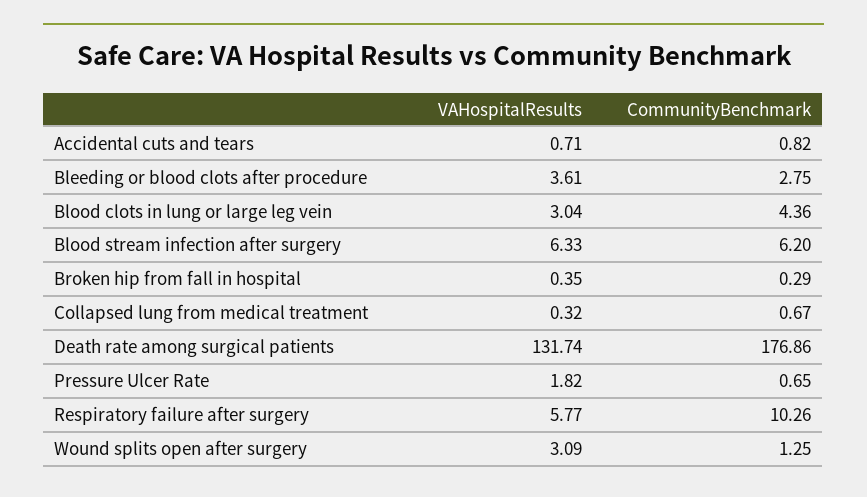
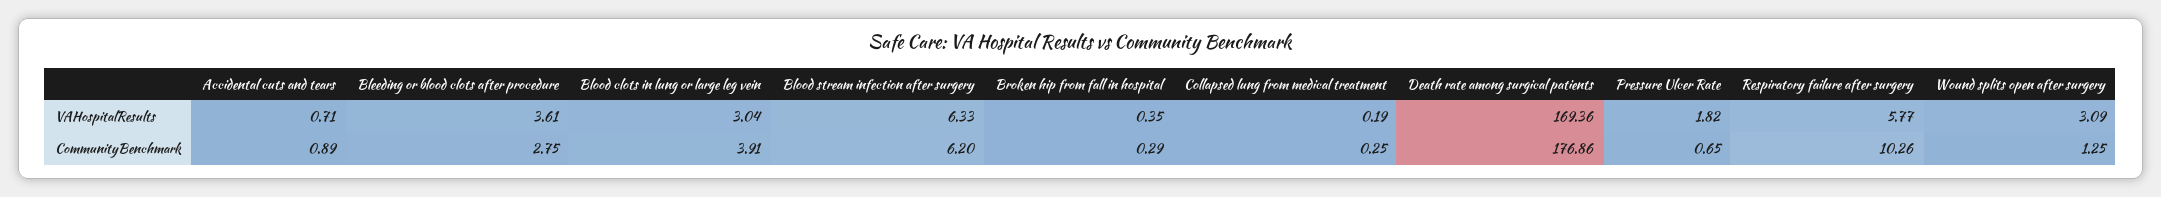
  {
    "VAHospitalResults": {
      "Accidental cuts and tears": 0.71,
      "Bleeding or blood clots after procedure": 3.61,
      "Blood clots in lung or large leg vein": 3.04,
      "Blood stream infection after surgery": 6.33,
      "Broken hip from fall in hospital": 0.35,
-     "Collapsed lung from medical treatment": 0.32,
+     "Collapsed lung from medical treatment": 0.19,
-     "Death rate among surgical patients": 131.74,
+     "Death rate among surgical patients": 169.36,
      "Pressure Ulcer Rate": 1.82,
      "Respiratory failure after surgery": 5.77,
      "Wound splits open after surgery": 3.09
    },
    "CommunityBenchmark": {
-     "Accidental cuts and tears": 0.82,
+     "Accidental cuts and tears": 0.89,
      "Bleeding or blood clots after procedure": 2.75,
-     "Blood clots in lung or large leg vein": 4.36,
+     "Blood clots in lung or large leg vein": 3.91,
      "Blood stream infection after surgery": 6.2,
      "Broken hip from fall in hospital": 0.29,
-     "Collapsed lung from medical treatment": 0.67,
+     "Collapsed lung from medical treatment": 0.25,
      "Death rate among surgical patients": 176.86,
      "Pressure Ulcer Rate": 0.65,
      "Respiratory failure after surgery": 10.26,
      "Wound splits open after surgery": 1.25
    }
  }

